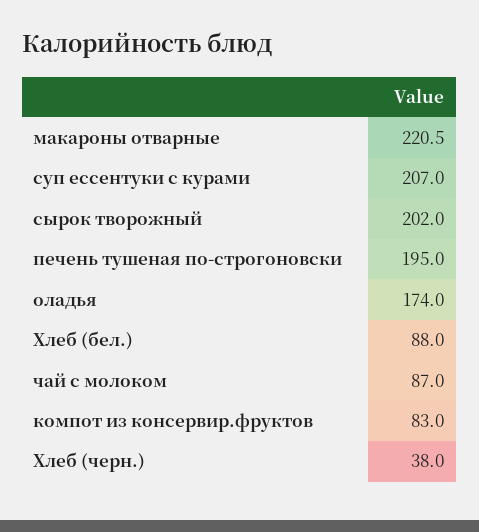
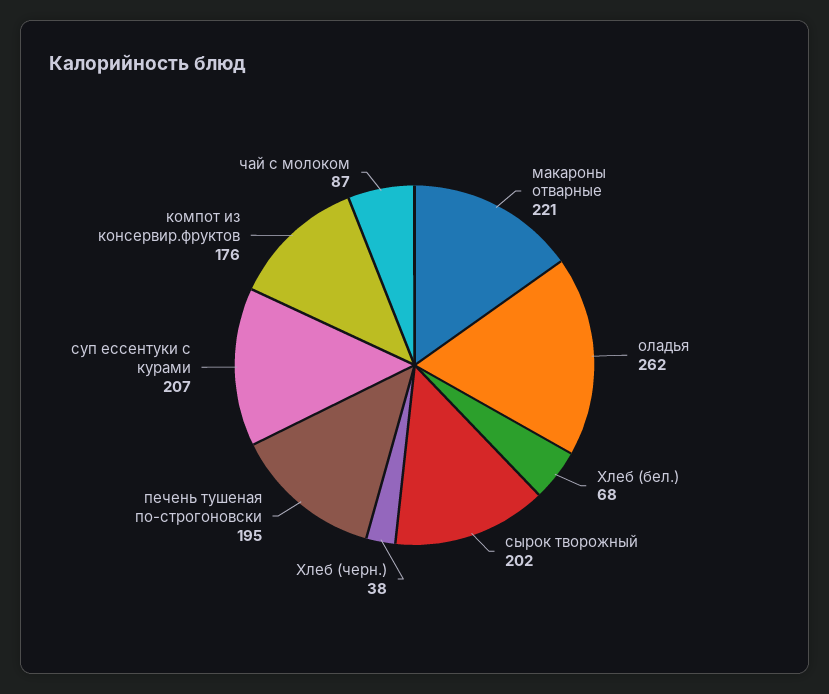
  {
    "макароны отварные": 220.5,
    "суп ессентуки с курами": 207,
    "сырок творожный": 202,
    "печень тушеная по-строгоновски": 195,
-   "оладья": 174,
+   "оладья": 262,
-   "Хлеб (бел.)": 88,
+   "Хлеб (бел.)": 68,
    "чай с молоком": 87,
-   "компот из консервир.фруктов": 83,
+   "компот из консервир.фруктов": 176,
    "Хлеб (черн.)": 38
  }

